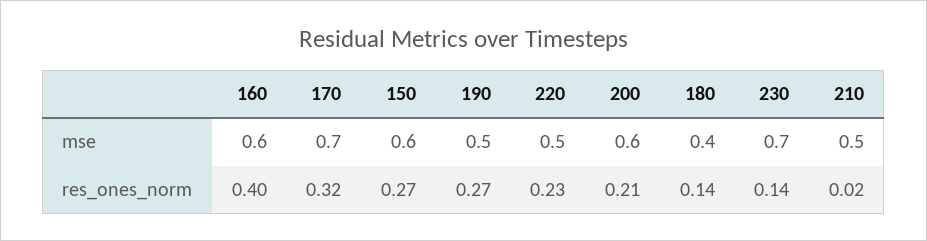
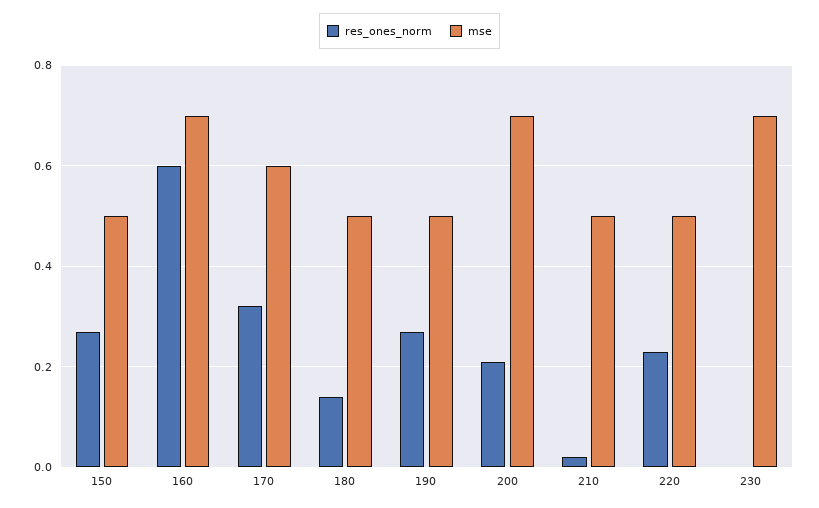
  {
    "mse": {
-     "160": 0.6,
+     "160": 0.7,
-     "170": 0.7,
+     "170": 0.6,
-     "150": 0.6,
+     "150": 0.5,
      "190": 0.5,
      "220": 0.5,
-     "200": 0.6,
+     "200": 0.7,
-     "180": 0.4,
+     "180": 0.5,
      "230": 0.7,
      "210": 0.5
    },
    "res_ones_norm": {
-     "160": 0.4,
+     "160": 0.6,
      "170": 0.32,
      "150": 0.27,
      "190": 0.27,
      "220": 0.23,
      "200": 0.21,
      "180": 0.14,
-     "230": 0.14,
+     "230": 0,
      "210": 0.02
    }
  }

